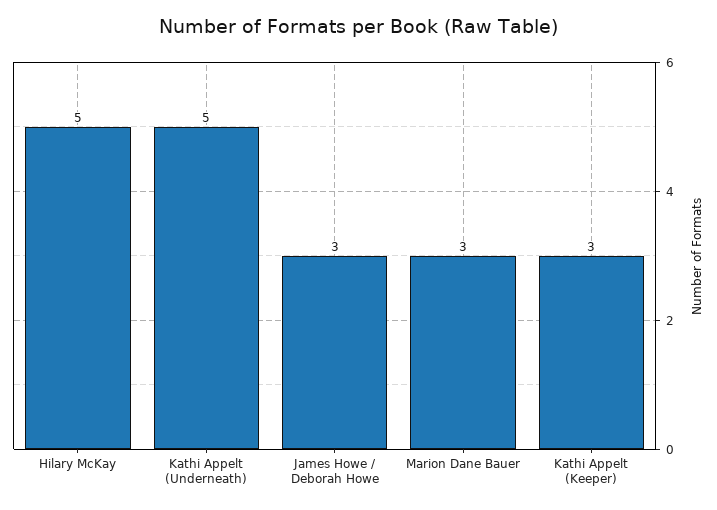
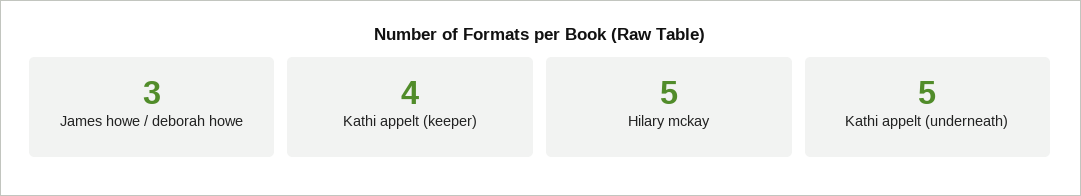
  {
    "Hilary McKay": 5,
    "Kathi Appelt (Underneath)": 5,
    "James Howe / Deborah Howe": 3,
-   "Marion Dane Bauer": 3,
-   "Kathi Appelt (Keeper)": 3
+   "Kathi Appelt (Keeper)": 4
  }

